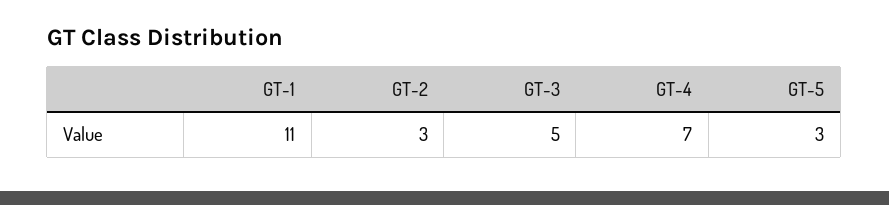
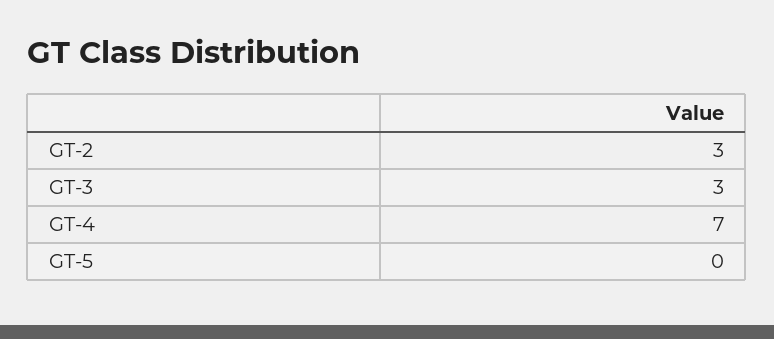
  {
-   "GT-1": 11,
    "GT-2": 3,
-   "GT-3": 5,
+   "GT-3": 3,
    "GT-4": 7,
-   "GT-5": 3
+   "GT-5": 0
  }

